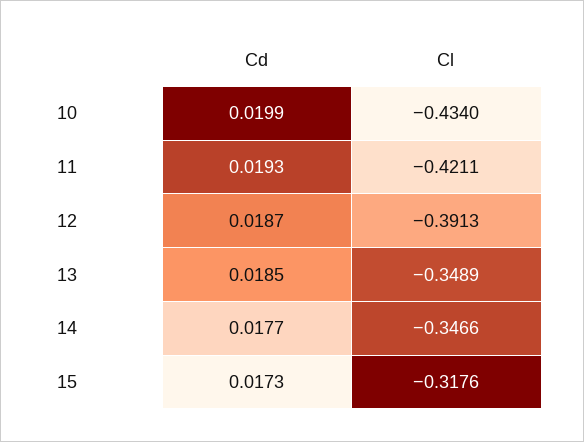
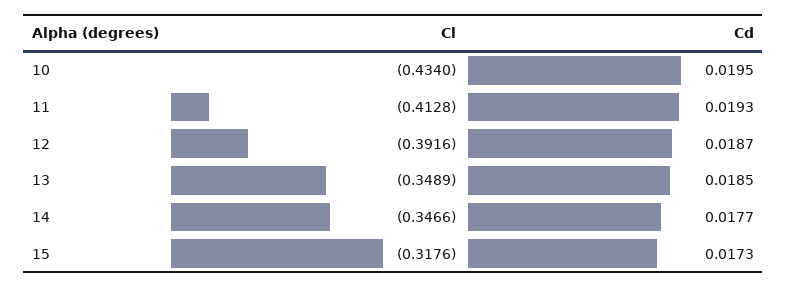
  {
    "Cd": {
-     "10": 0.0199,
+     "10": 0.0195,
      "11": 0.0193,
      "12": 0.0187,
      "13": 0.0185,
      "14": 0.0177,
      "15": 0.0173
    },
    "Cl": {
      "10": -0.434,
-     "11": -0.4211,
+     "11": -0.4128,
-     "12": -0.3913,
+     "12": -0.3916,
      "13": -0.3489,
      "14": -0.3466,
      "15": -0.3176
    }
  }

